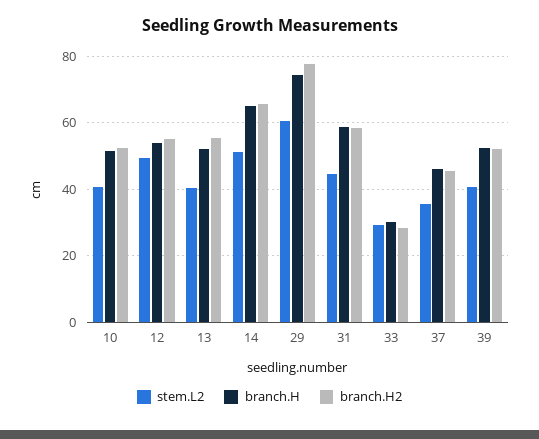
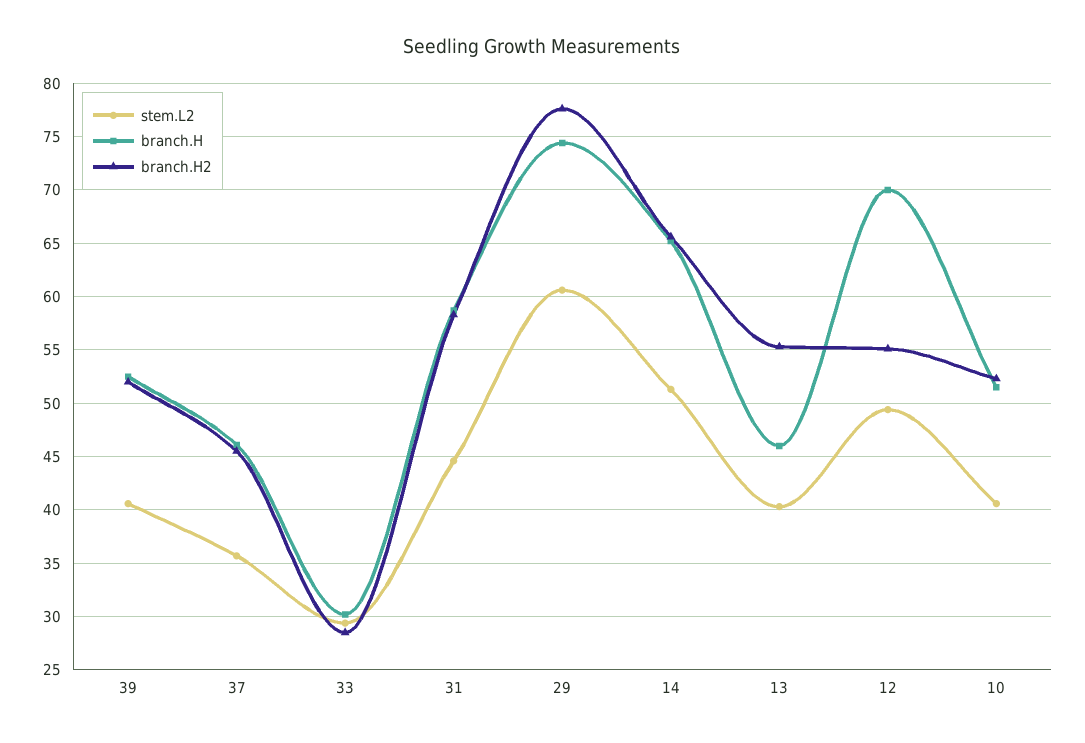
  {
    "stem.L2": {
      "10": 41,
      "12": 49,
      "13": 40,
      "14": 51,
      "29": 61,
      "31": 45,
      "33": 29,
      "37": 36,
      "39": 41
    },
    "branch.H": {
      "10": 52,
-     "12": 54,
+     "12": 70,
-     "13": 52,
+     "13": 46,
      "14": 65,
      "29": 74,
      "31": 59,
      "33": 30,
      "37": 46,
      "39": 53
    },
    "branch.H2": {
      "10": 52,
      "12": 55,
      "13": 55,
      "14": 66,
      "29": 78,
      "31": 58,
      "33": 29,
      "37": 46,
      "39": 52
    }
  }

